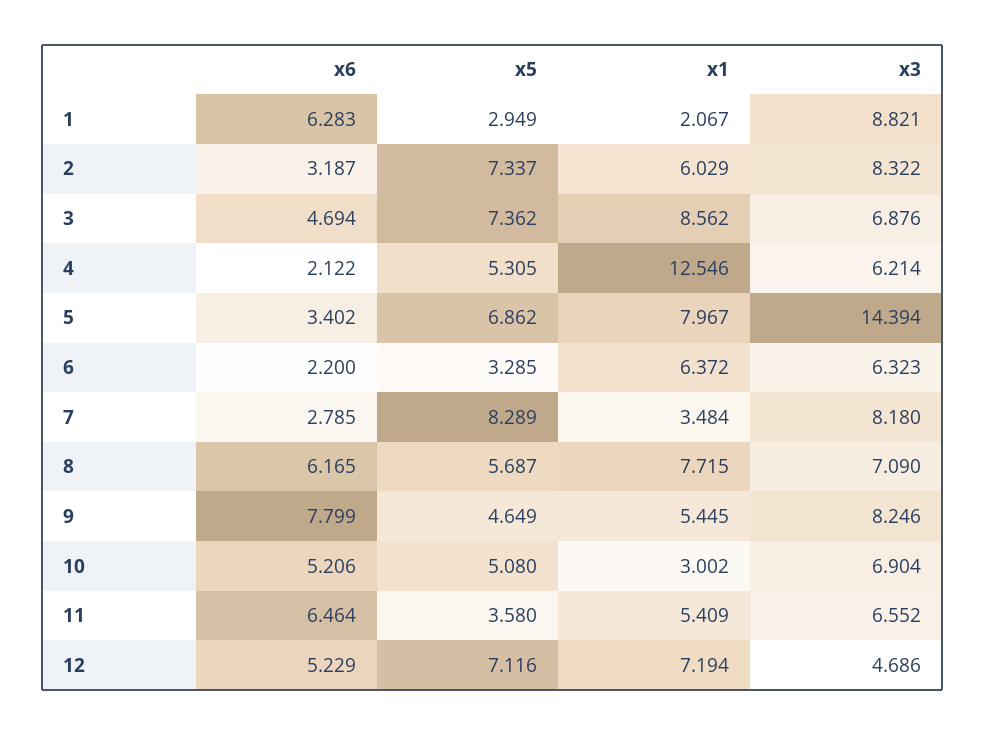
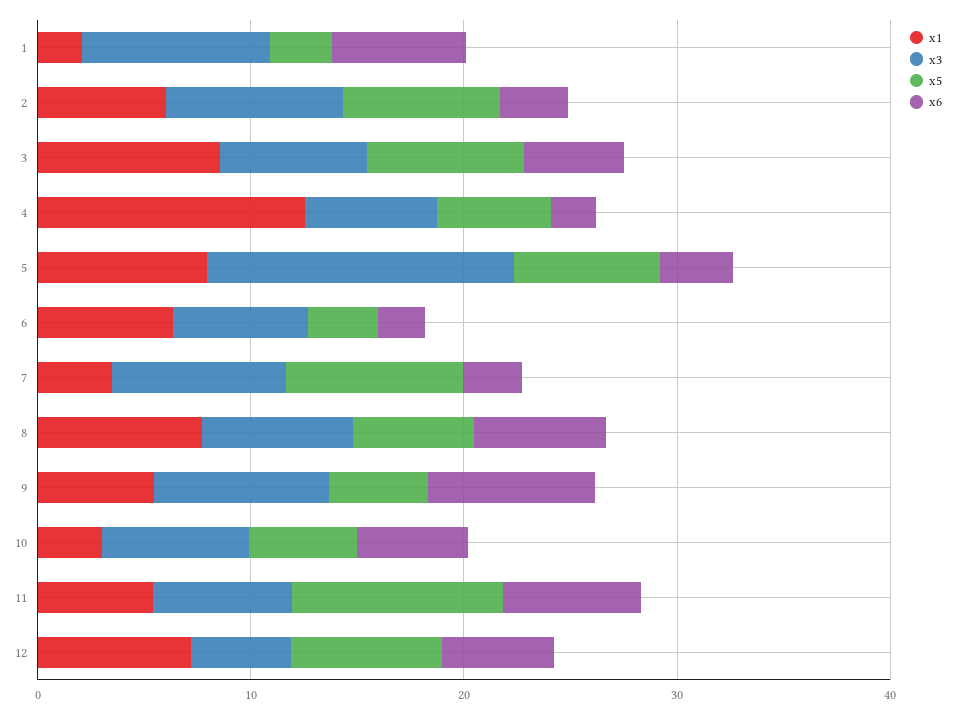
  {
    "x6": {
      "1": 6.283,
      "2": 3.187,
      "3": 4.694,
      "4": 2.122,
      "5": 3.402,
      "6": 2.2,
      "7": 2.785,
      "8": 6.165,
      "9": 7.799,
      "10": 5.206,
      "11": 6.464,
      "12": 5.229
    },
    "x5": {
      "1": 2.949,
      "2": 7.337,
      "3": 7.362,
      "4": 5.305,
      "5": 6.862,
      "6": 3.285,
      "7": 8.289,
      "8": 5.687,
      "9": 4.649,
      "10": 5.08,
-     "11": 3.58,
+     "11": 10,
      "12": 7.116
    },
    "x1": {
      "1": 2.067,
      "2": 6.029,
      "3": 8.562,
      "4": 12.546,
      "5": 7.967,
      "6": 6.372,
      "7": 3.484,
      "8": 7.715,
      "9": 5.445,
      "10": 3.002,
      "11": 5.409,
      "12": 7.194
    },
    "x3": {
      "1": 8.821,
      "2": 8.322,
      "3": 6.876,
      "4": 6.214,
      "5": 14.394,
      "6": 6.323,
      "7": 8.18,
      "8": 7.09,
      "9": 8.246,
      "10": 6.904,
      "11": 6.552,
      "12": 4.686
    }
  }

